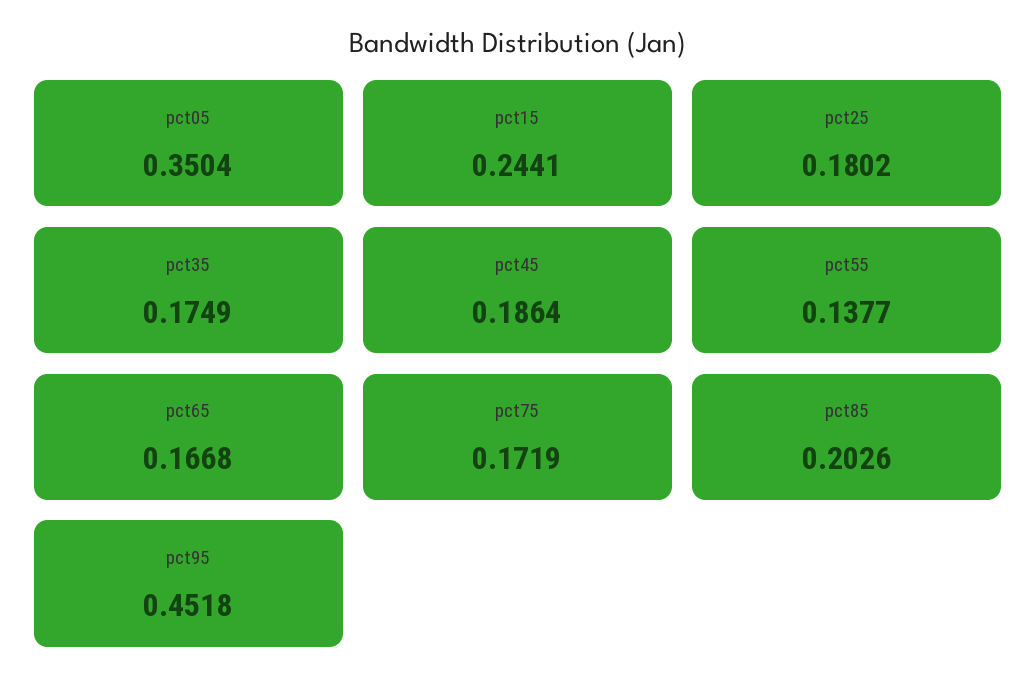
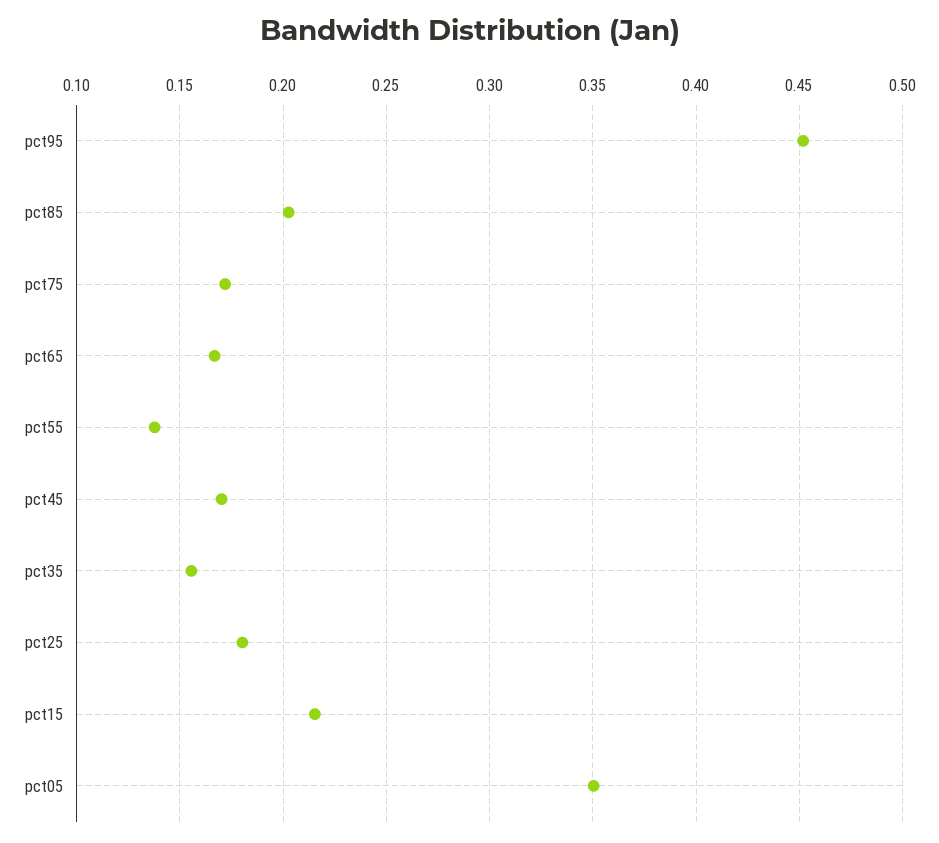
  {
    "pct05": 0.3504,
-   "pct15": 0.2441,
+   "pct15": 0.215,
    "pct25": 0.1802,
-   "pct35": 0.1749,
+   "pct35": 0.155,
-   "pct45": 0.1864,
+   "pct45": 0.17,
    "pct55": 0.1377,
    "pct65": 0.1668,
    "pct75": 0.1719,
    "pct85": 0.2026,
    "pct95": 0.4518
  }

